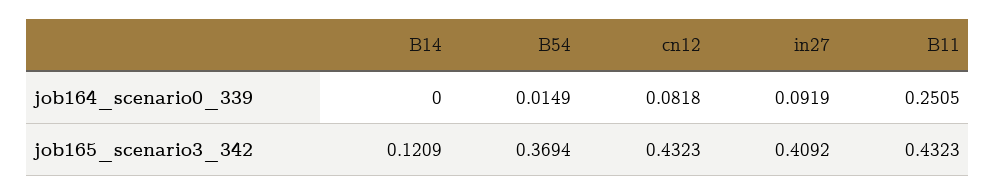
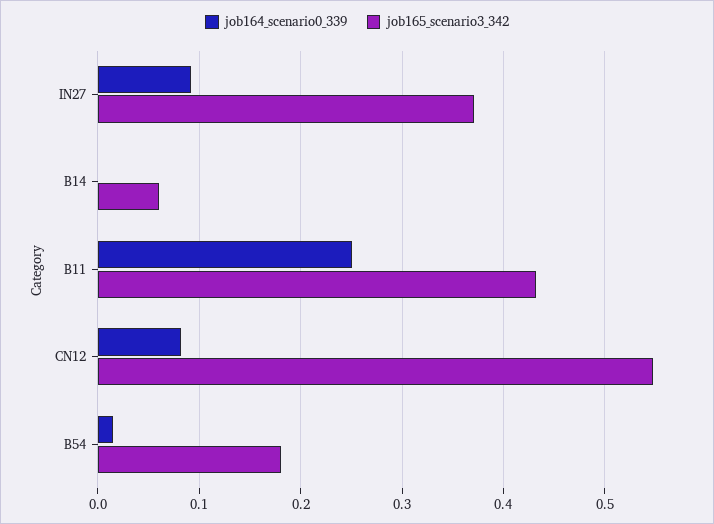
  {
    "job164_scenario0_339": {
      "B14": 0,
      "B54": 0.0149,
      "cn12": 0.0818,
      "in27": 0.0919,
      "B11": 0.2505
    },
    "job165_scenario3_342": {
-     "B14": 0.1209,
+     "B14": 0.06,
-     "B54": 0.3694,
+     "B54": 0.18,
-     "cn12": 0.4323,
+     "cn12": 0.55,
-     "in27": 0.4092,
+     "in27": 0.37,
      "B11": 0.4323
    }
  }

